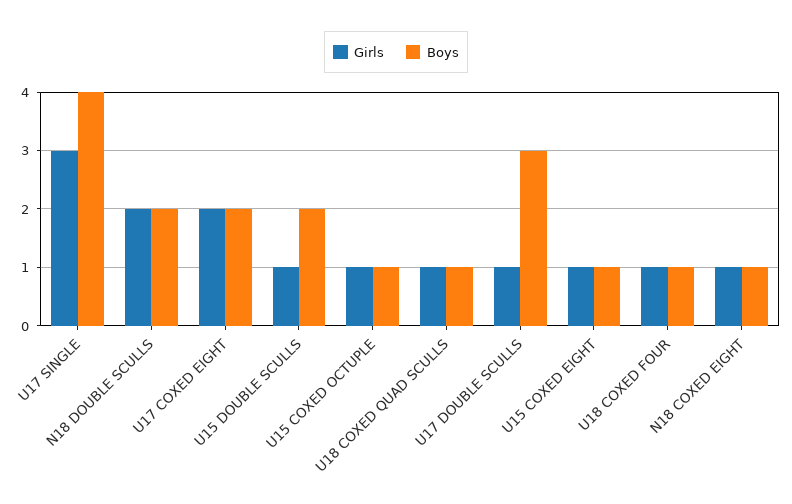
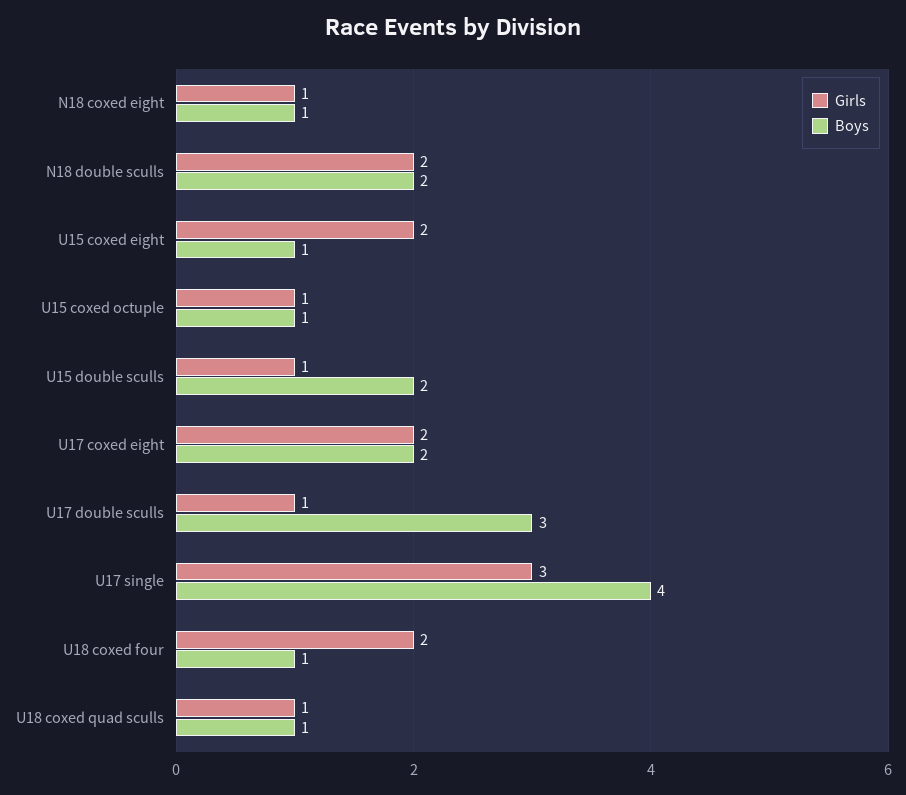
  {
    "Girls": {
      "U17 SINGLE": 3,
      "N18 DOUBLE SCULLS": 2,
      "U17 COXED EIGHT": 2,
      "U15 DOUBLE SCULLS": 1,
      "U15 COXED OCTUPLE": 1,
      "U18 COXED QUAD SCULLS": 1,
      "U17 DOUBLE SCULLS": 1,
-     "U15 COXED EIGHT": 1,
+     "U15 COXED EIGHT": 2,
-     "U18 COXED FOUR": 1,
+     "U18 COXED FOUR": 2,
      "N18 COXED EIGHT": 1
    },
    "Boys": {
      "U17 SINGLE": 4,
      "N18 DOUBLE SCULLS": 2,
      "U17 COXED EIGHT": 2,
      "U15 DOUBLE SCULLS": 2,
      "U15 COXED OCTUPLE": 1,
      "U18 COXED QUAD SCULLS": 1,
      "U17 DOUBLE SCULLS": 3,
      "U15 COXED EIGHT": 1,
      "U18 COXED FOUR": 1,
      "N18 COXED EIGHT": 1
    }
  }

